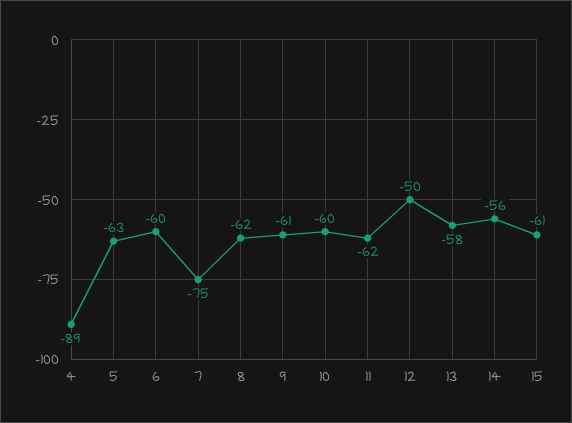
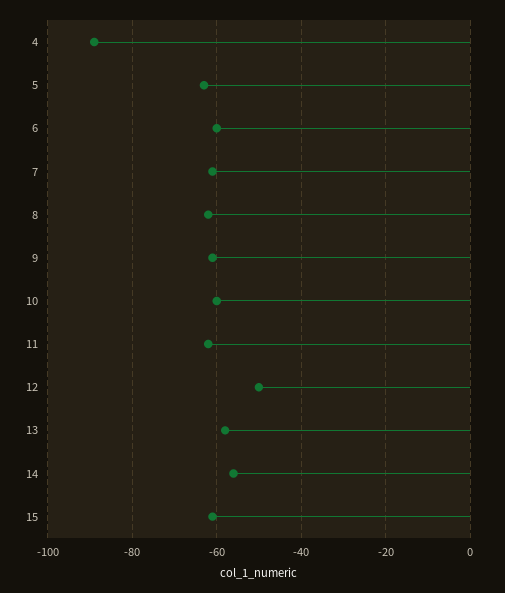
  {
    "4": -89,
    "5": -63,
    "6": -60,
-   "7": -75,
+   "7": -60,
    "8": -62,
    "9": -61,
    "10": -60,
    "11": -62,
    "12": -50,
    "13": -58,
    "14": -56,
    "15": -61
  }

